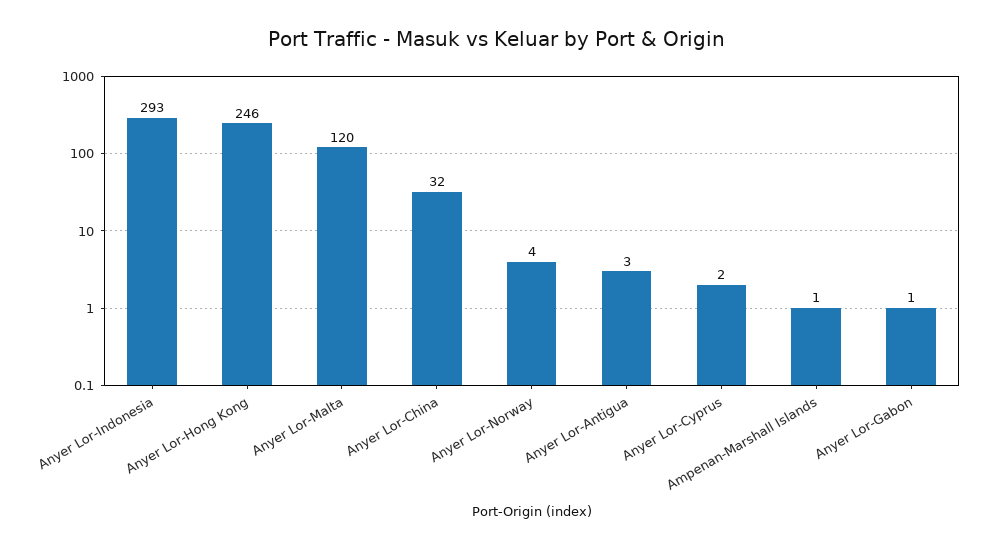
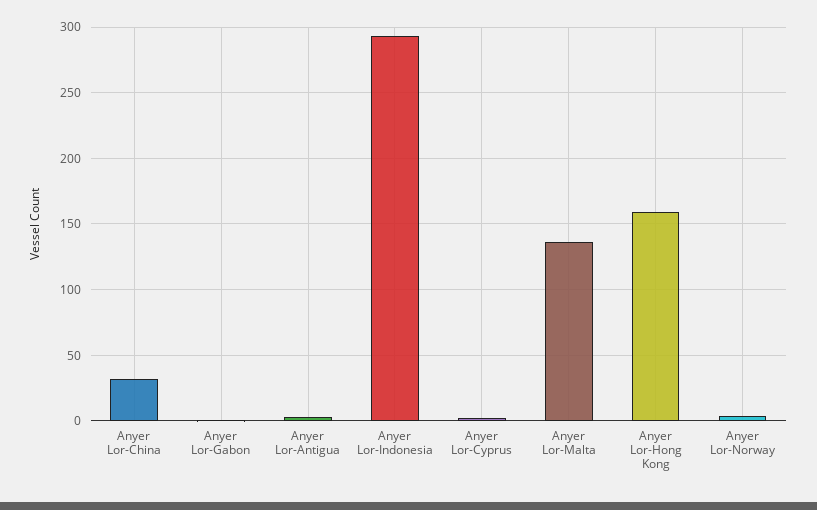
  {
    "Anyer Lor-Indonesia": 293,
-   "Anyer Lor-Hong Kong": 246,
+   "Anyer Lor-Hong Kong": 160,
-   "Anyer Lor-Malta": 120,
+   "Anyer Lor-Malta": 135,
    "Anyer Lor-China": 32,
    "Anyer Lor-Norway": 4,
    "Anyer Lor-Antigua": 3,
    "Anyer Lor-Cyprus": 2,
-   "Ampenan-Marshall Islands": 1,
    "Anyer Lor-Gabon": 1
  }

